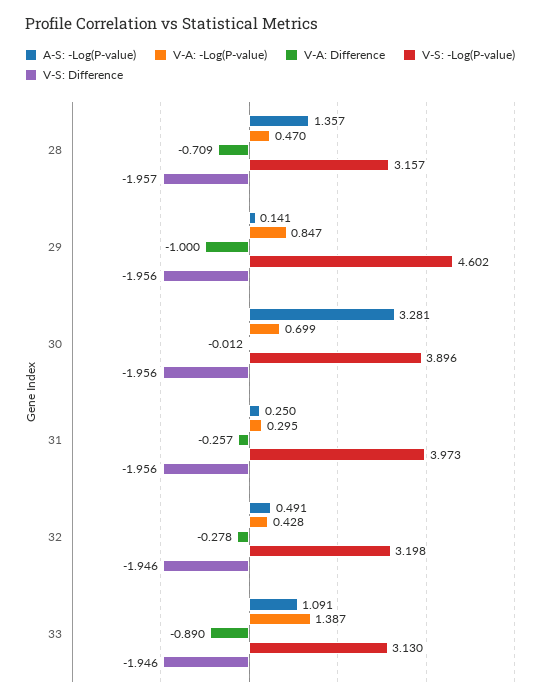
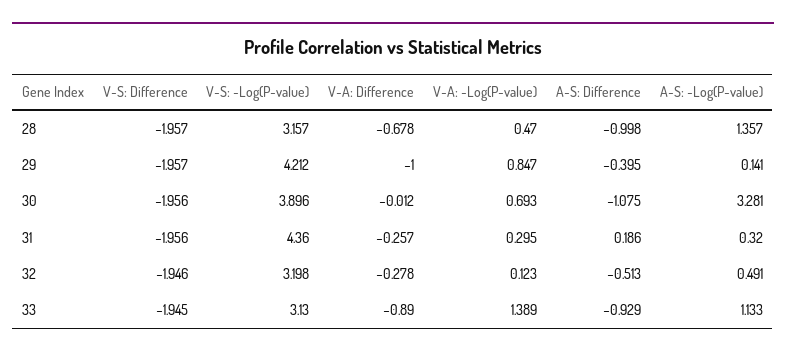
  {
    "A-S: -Log(P-value)": {
      "28": 1.357,
      "29": 0.141,
      "30": 3.281,
-     "31": 0.25,
+     "31": 0.32,
      "32": 0.491,
-     "33": 1.091
+     "33": 1.133
    },
    "V-A: -Log(P-value)": {
      "28": 0.47,
      "29": 0.847,
-     "30": 0.699,
+     "30": 0.693,
      "31": 0.295,
-     "32": 0.428,
+     "32": 0.123,
-     "33": 1.387
+     "33": 1.389
    },
    "V-A: Difference": {
-     "28": -0.709,
+     "28": -0.678,
      "29": -1,
      "30": -0.012,
      "31": -0.257,
      "32": -0.278,
      "33": -0.89
    },
    "V-S: -Log(P-value)": {
      "28": 3.157,
-     "29": 4.602,
+     "29": 4.212,
      "30": 3.896,
-     "31": 3.973,
+     "31": 4.36,
      "32": 3.198,
      "33": 3.13
    },
    "V-S: Difference": {
      "28": -1.957,
-     "29": -1.956,
+     "29": -1.957,
      "30": -1.956,
      "31": -1.956,
      "32": -1.946,
-     "33": -1.946
+     "33": -1.945
-   }
+   },
+   "A-S: Difference": {
+     "28": -0.998,
+     "29": -0.395,
+     "30": -1.075,
+     "31": 0.186,
+     "32": -0.513,
+     "33": -0.929
+   }
  }

